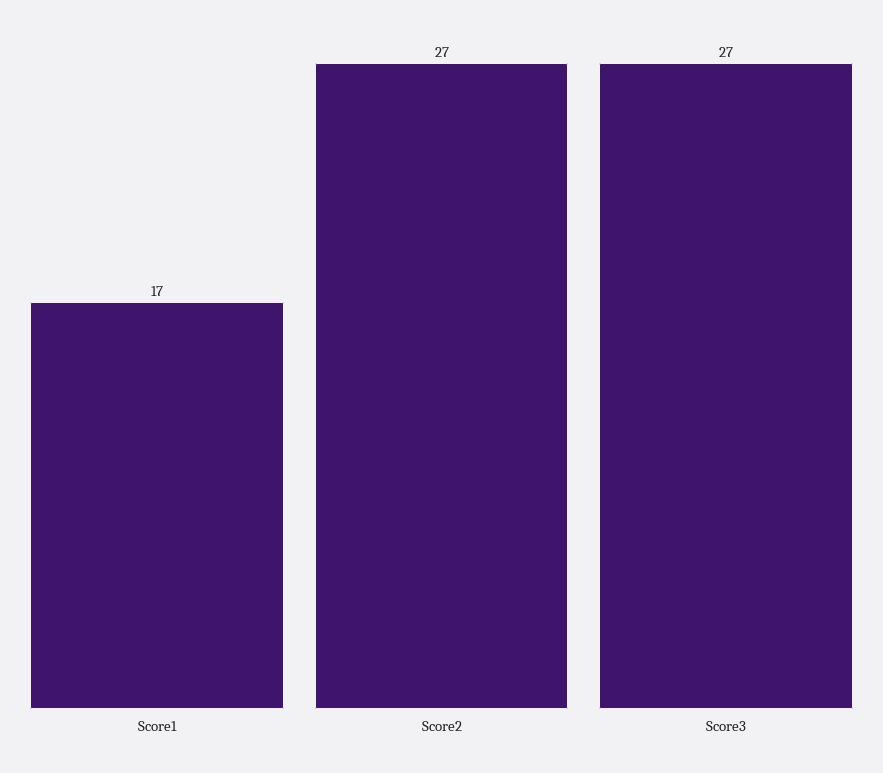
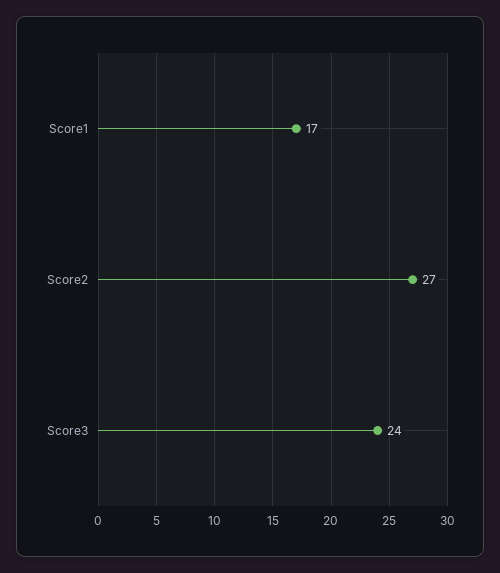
  {
    "Score1": 17,
    "Score2": 27,
-   "Score3": 27
+   "Score3": 24
  }

